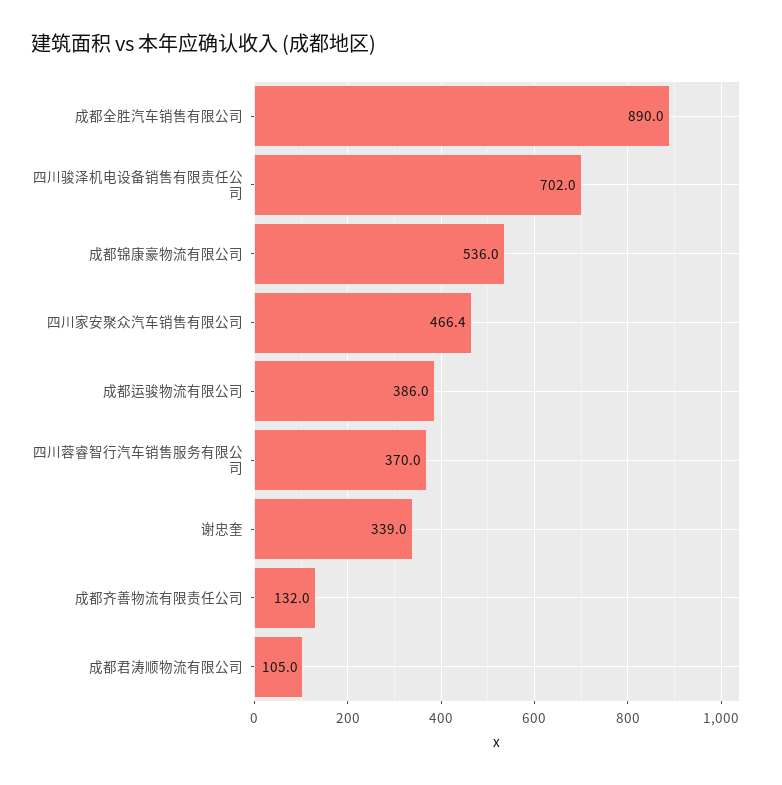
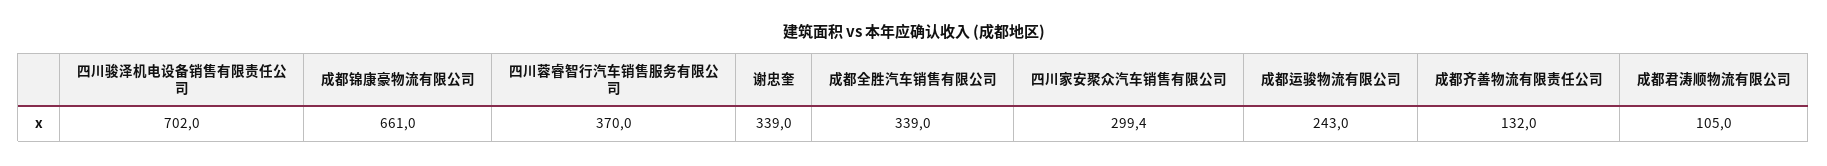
  {
-   "成都全胜汽车销售有限公司": 890,
+   "成都全胜汽车销售有限公司": 339,
    "四川骏泽机电设备销售有限责任公司": 702,
-   "成都锦康豪物流有限公司": 536,
+   "成都锦康豪物流有限公司": 661,
-   "四川家安聚众汽车销售有限公司": 466.4,
+   "四川家安聚众汽车销售有限公司": 299.4,
-   "成都运骏物流有限公司": 386,
+   "成都运骏物流有限公司": 243,
    "四川蓉睿智行汽车销售服务有限公司": 370,
    "谢忠奎": 339,
    "成都齐善物流有限责任公司": 132,
    "成都君涛顺物流有限公司": 105
  }

